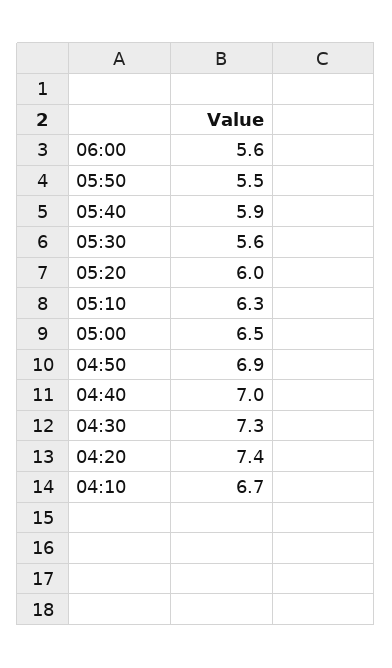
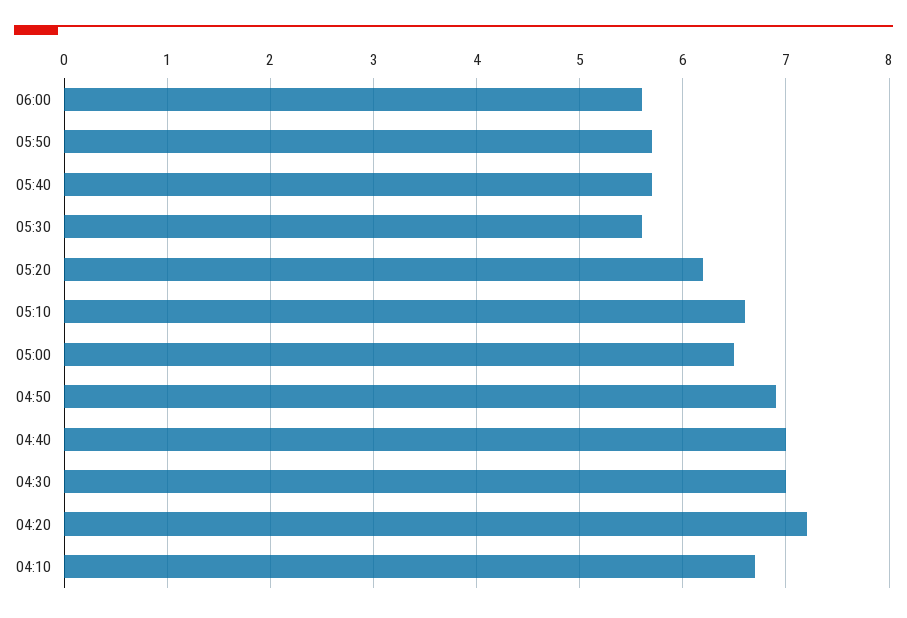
  {
    "06:00": 5.6,
-   "05:50": 5.5,
+   "05:50": 5.7,
-   "05:40": 5.9,
+   "05:40": 5.7,
    "05:30": 5.6,
-   "05:20": 6,
+   "05:20": 6.2,
-   "05:10": 6.3,
+   "05:10": 6.6,
    "05:00": 6.5,
    "04:50": 6.9,
    "04:40": 7,
-   "04:30": 7.3,
+   "04:30": 7,
-   "04:20": 7.4,
+   "04:20": 7.2,
    "04:10": 6.7
  }

